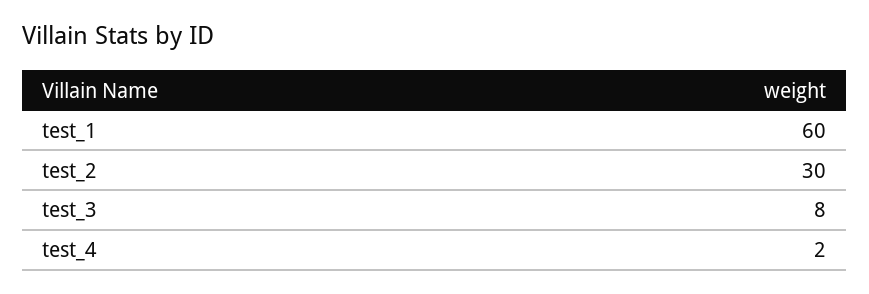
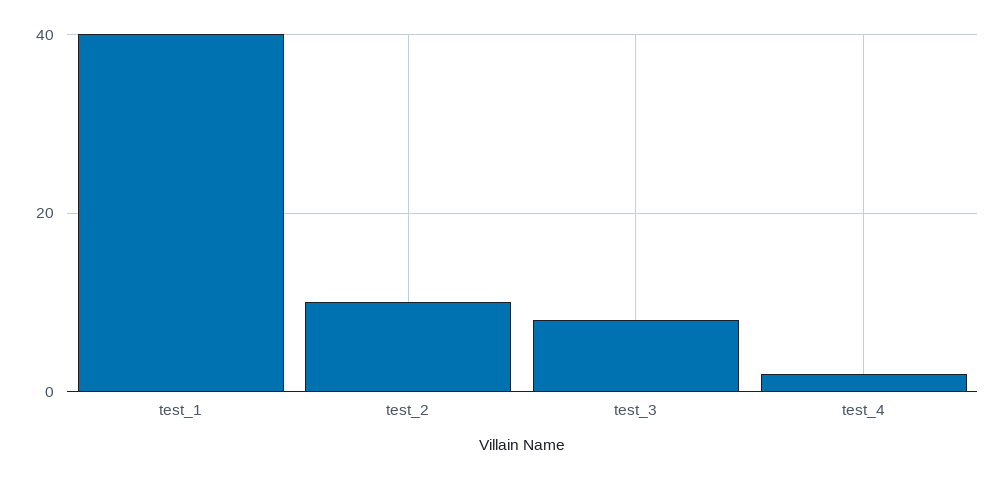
  {
-   "test_1": 60,
+   "test_1": 40,
-   "test_2": 30,
+   "test_2": 10,
    "test_3": 8,
    "test_4": 2
  }

